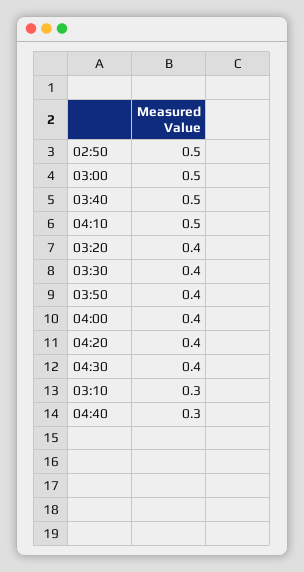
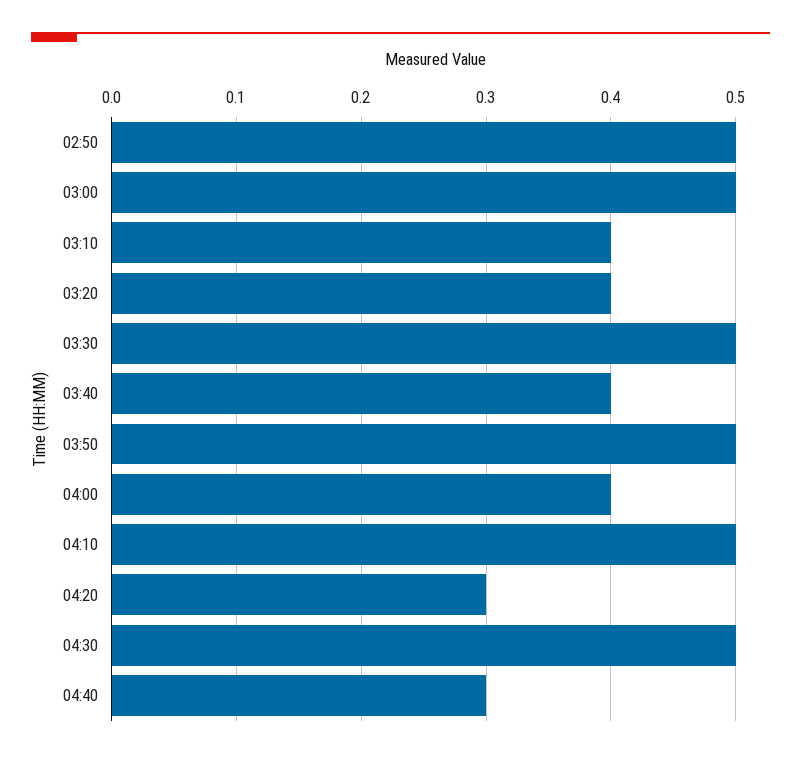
  {
    "02:50": 0.5,
    "03:00": 0.5,
-   "03:40": 0.5,
+   "03:40": 0.4,
    "04:10": 0.5,
    "03:20": 0.4,
-   "03:30": 0.4,
+   "03:30": 0.5,
-   "03:50": 0.4,
+   "03:50": 0.5,
    "04:00": 0.4,
-   "04:20": 0.4,
+   "04:20": 0.3,
-   "04:30": 0.4,
+   "04:30": 0.5,
-   "03:10": 0.3,
+   "03:10": 0.4,
    "04:40": 0.3
  }

